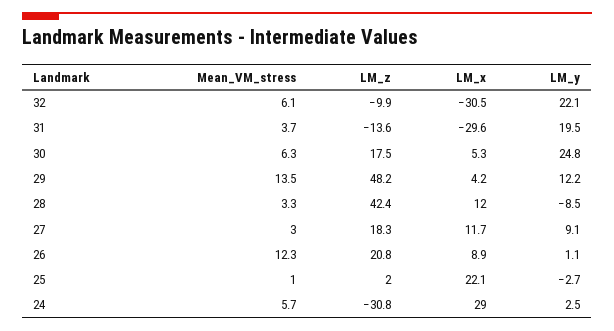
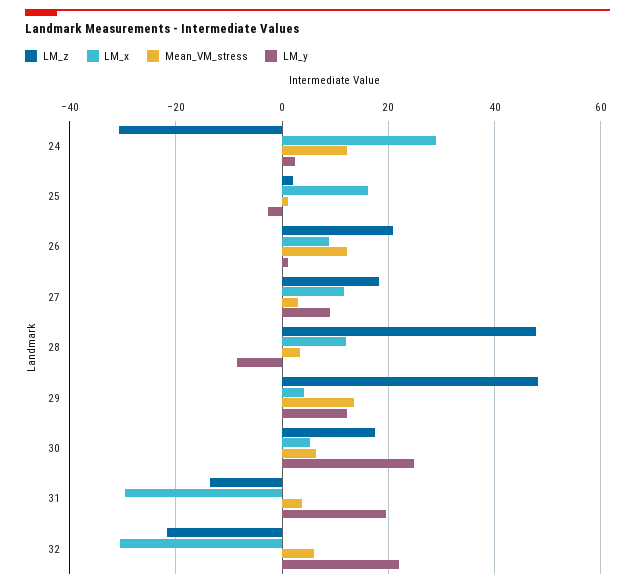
  {
    "Mean_VM_stress": {
      "32": 6.1,
      "31": 3.7,
      "30": 6.3,
      "29": 13.5,
      "28": 3.3,
      "27": 3,
      "26": 12.3,
      "25": 1,
-     "24": 5.7
+     "24": 12
    },
    "LM_z": {
-     "32": -9.9,
+     "32": -22,
      "31": -13.6,
      "30": 17.5,
      "29": 48.2,
-     "28": 42.4,
+     "28": 48,
      "27": 18.3,
      "26": 20.8,
      "25": 2,
      "24": -30.8
    },
    "LM_x": {
      "32": -30.5,
      "31": -29.6,
      "30": 5.3,
      "29": 4.2,
      "28": 12,
      "27": 11.7,
      "26": 8.9,
-     "25": 22.1,
+     "25": 16,
      "24": 29
    },
    "LM_y": {
      "32": 22.1,
      "31": 19.5,
      "30": 24.8,
      "29": 12.2,
      "28": -8.5,
      "27": 9.1,
      "26": 1.1,
      "25": -2.7,
      "24": 2.5
    }
  }

